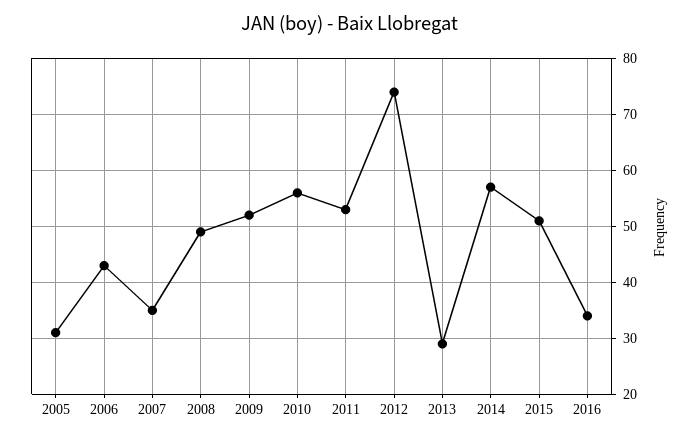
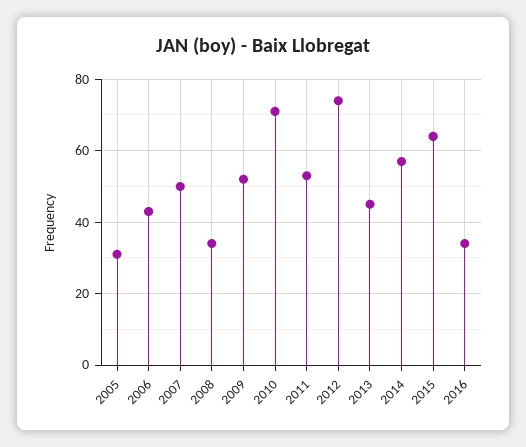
  {
    "2005": 30,
    "2006": 45,
-   "2007": 35,
+   "2007": 50,
-   "2008": 50,
+   "2008": 35,
    "2009": 50,
-   "2010": 55,
+   "2010": 70,
    "2011": 55,
    "2012": 75,
-   "2013": 30,
+   "2013": 45,
    "2014": 55,
-   "2015": 50,
+   "2015": 65,
    "2016": 35
  }

